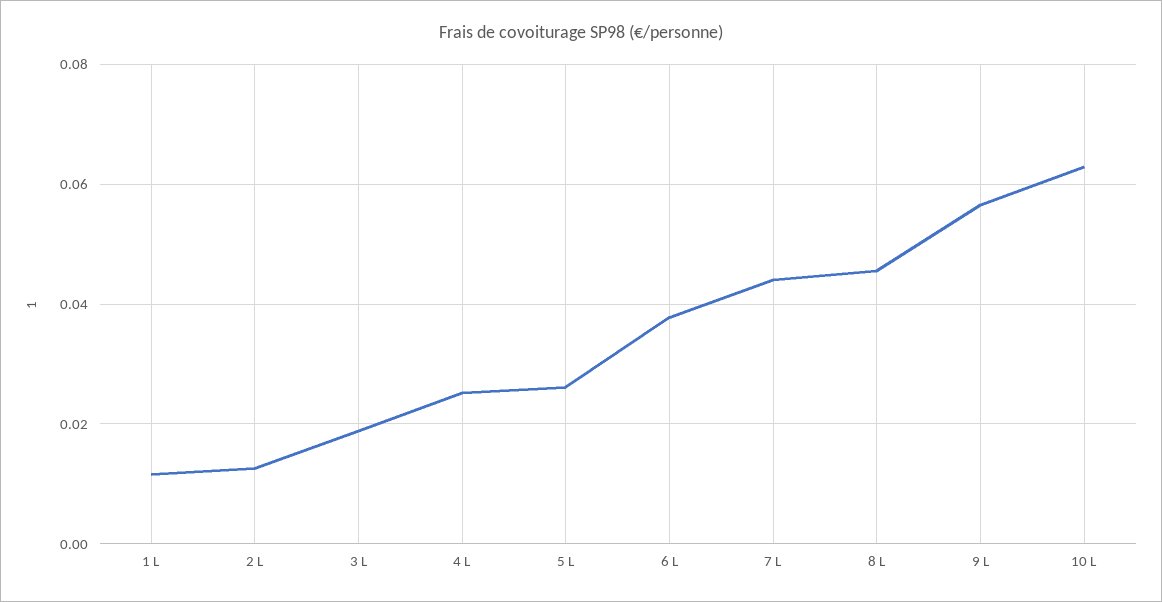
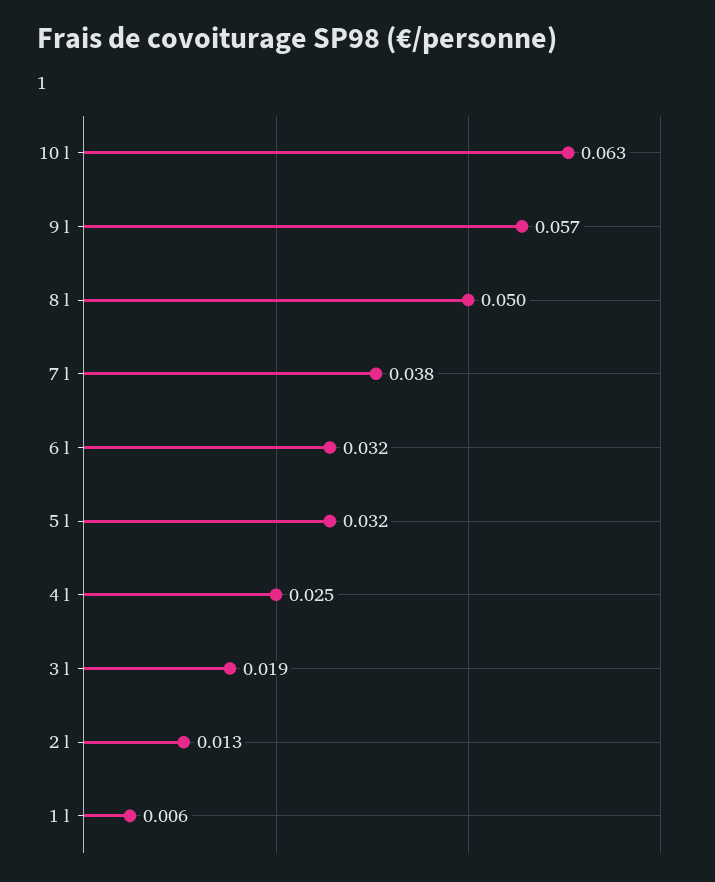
  {
-   "1 L": 0.012,
+   "1 L": 0.006,
    "2 L": 0.013,
    "3 L": 0.019,
    "4 L": 0.025,
-   "5 L": 0.026,
+   "5 L": 0.032,
-   "6 L": 0.038,
+   "6 L": 0.032,
-   "7 L": 0.044,
+   "7 L": 0.038,
-   "8 L": 0.046,
+   "8 L": 0.05,
    "9 L": 0.057,
    "10 L": 0.063
  }

